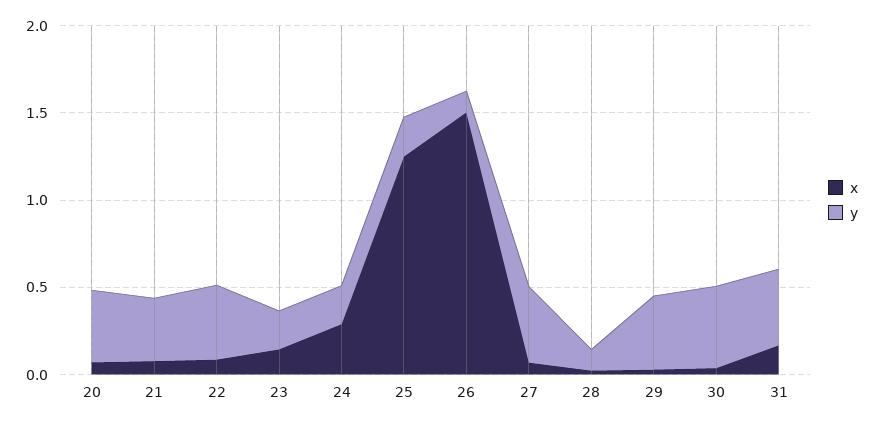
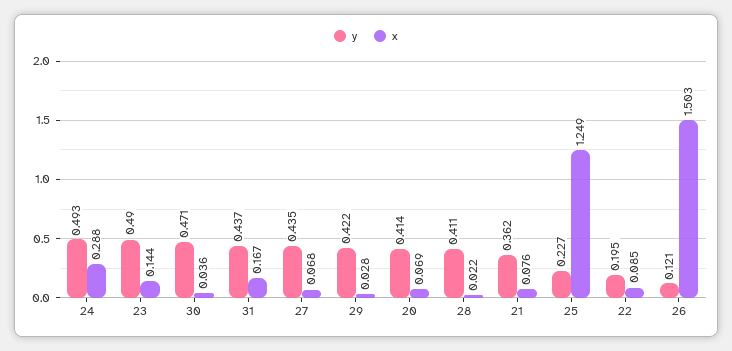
  {
    "x": {
      "20": 0.069,
      "21": 0.076,
      "22": 0.085,
      "23": 0.144,
      "24": 0.288,
      "25": 1.249,
      "26": 1.503,
      "27": 0.068,
      "28": 0.022,
      "29": 0.028,
      "30": 0.036,
      "31": 0.167
    },
    "y": {
      "20": 0.414,
      "21": 0.362,
-     "22": 0.4,
+     "22": 0.195,
-     "23": 0.2,
+     "23": 0.49,
-     "24": 0.2,
+     "24": 0.493,
      "25": 0.227,
      "26": 0.121,
      "27": 0.435,
-     "28": 0.1,
+     "28": 0.411,
      "29": 0.422,
      "30": 0.471,
      "31": 0.437
    }
  }

